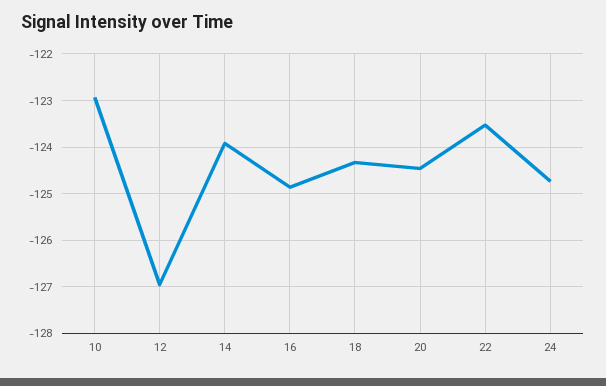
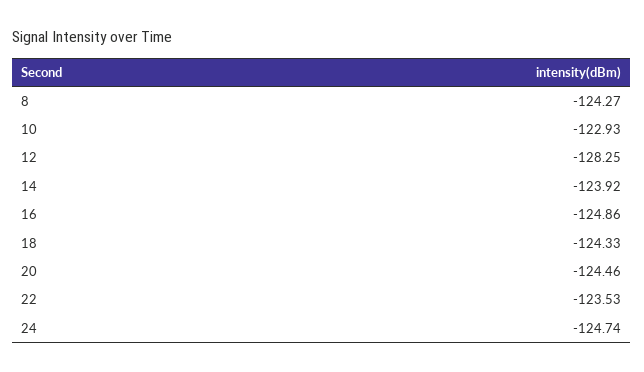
  {
    "10": -122.93,
-   "12": -127,
+   "12": -128.25,
    "14": -123.92,
    "16": -124.86,
    "18": -124.33,
    "20": -124.46,
    "22": -123.53,
-   "24": -124.74
+   "24": -124.74,
+   "8": -124.27
  }

